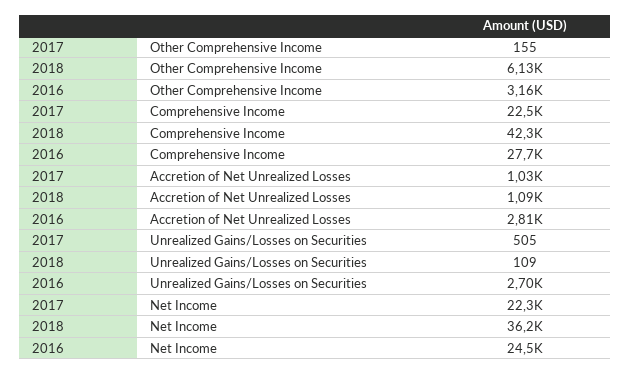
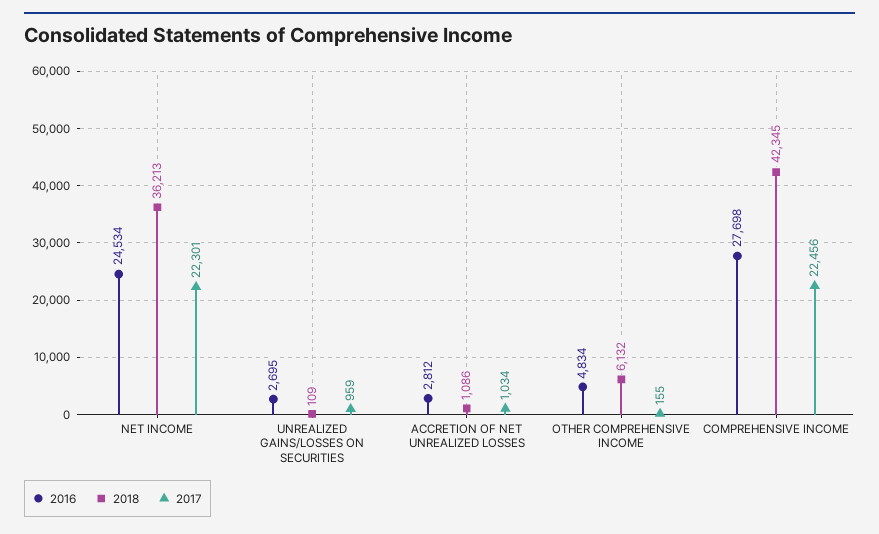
  {
    "2017": {
      "Other Comprehensive Income": 155,
      "Comprehensive Income": 22456,
      "Accretion of Net Unrealized Losses": 1034,
-     "Unrealized Gains/Losses on Securities": 505,
+     "Unrealized Gains/Losses on Securities": 959,
      "Net Income": 22301
    },
    "2018": {
      "Other Comprehensive Income": 6132,
      "Comprehensive Income": 42345,
      "Accretion of Net Unrealized Losses": 1086,
      "Unrealized Gains/Losses on Securities": 109,
      "Net Income": 36213
    },
    "2016": {
-     "Other Comprehensive Income": 3160,
+     "Other Comprehensive Income": 4834,
      "Comprehensive Income": 27698,
      "Accretion of Net Unrealized Losses": 2812,
      "Unrealized Gains/Losses on Securities": 2695,
      "Net Income": 24534
    }
  }

